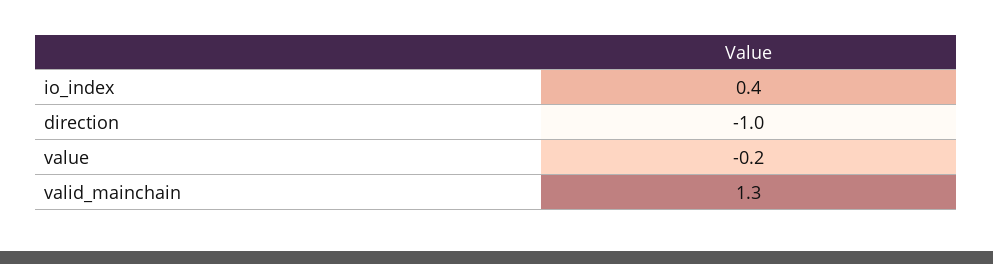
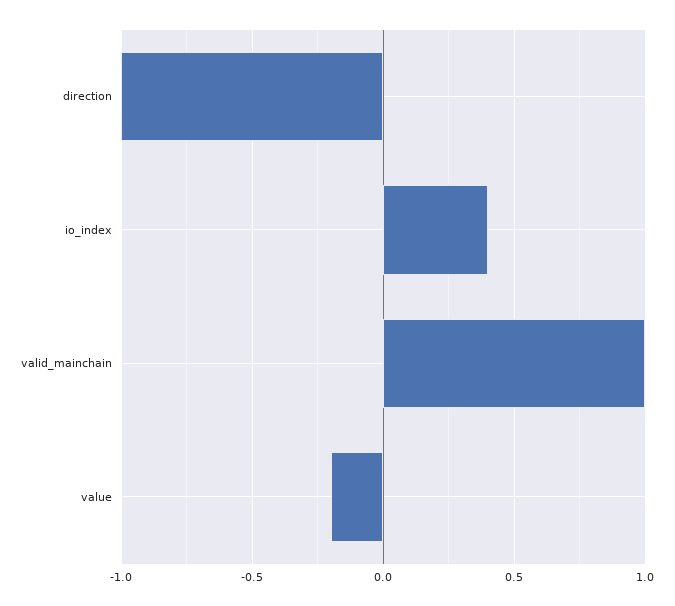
  {
    "io_index": 0.4,
    "direction": -1,
    "value": -0.2,
-   "valid_mainchain": 1.3
+   "valid_mainchain": 1
  }

